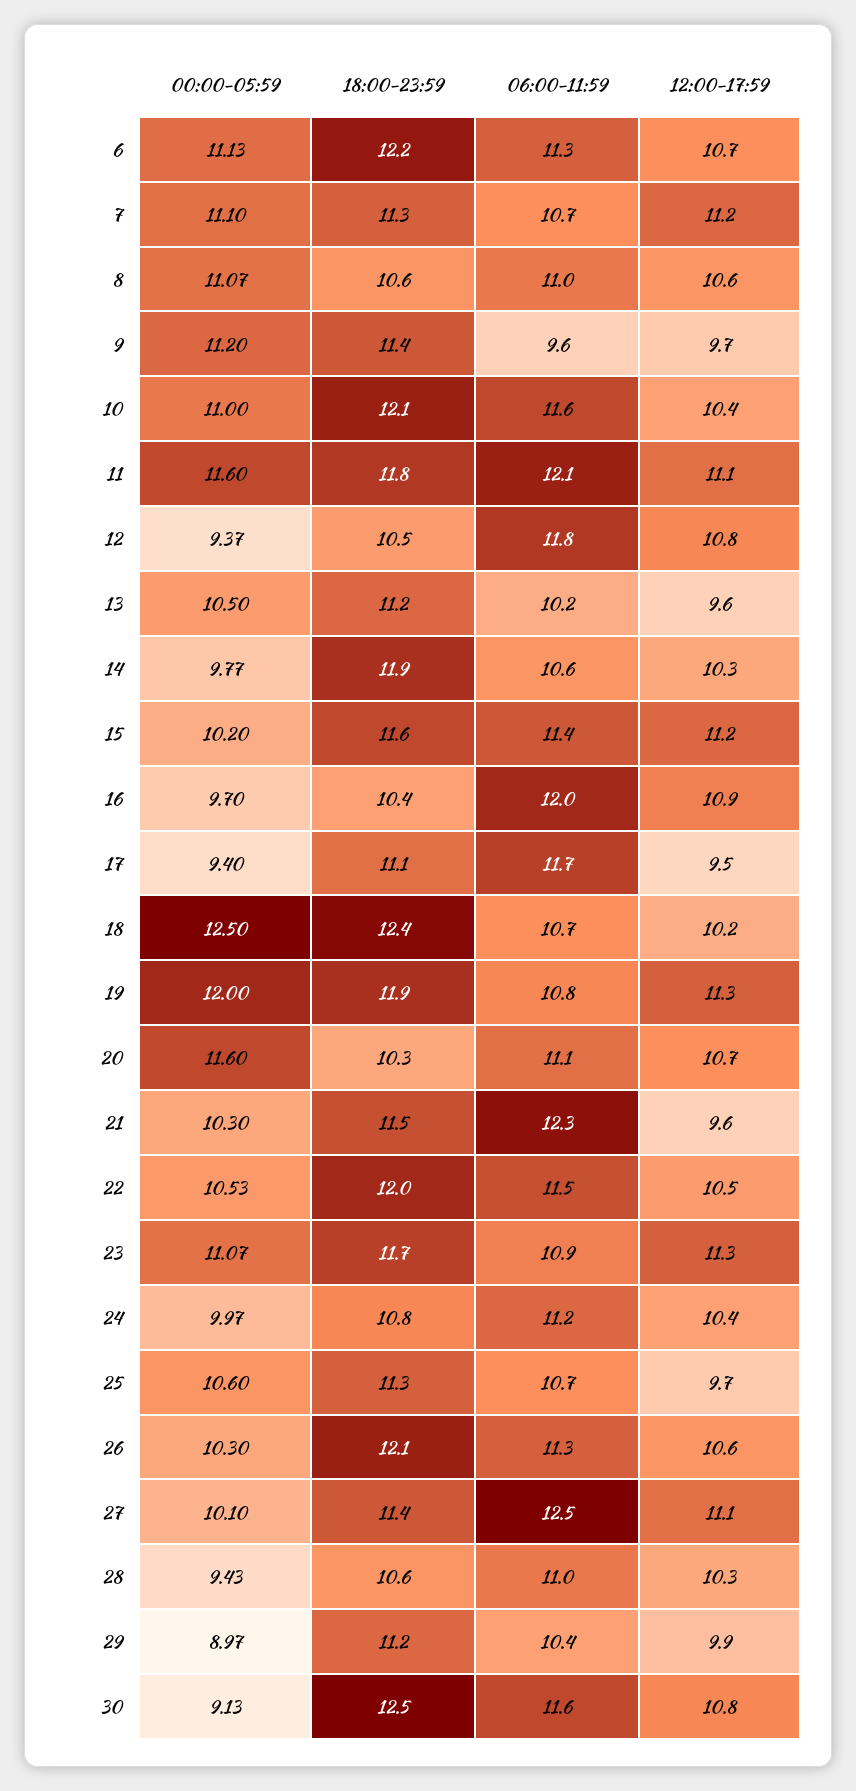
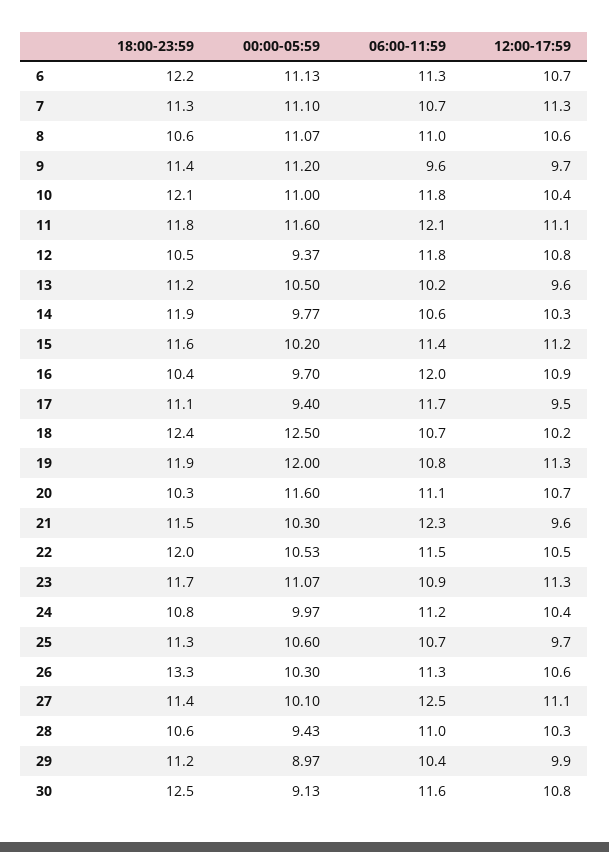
  {
    "00:00-05:59": {
      "6": 11.13,
      "7": 11.1,
      "8": 11.07,
      "9": 11.2,
      "10": 11,
      "11": 11.6,
      "12": 9.37,
      "13": 10.5,
      "14": 9.77,
      "15": 10.2,
      "16": 9.7,
      "17": 9.4,
      "18": 12.5,
      "19": 12,
      "20": 11.6,
      "21": 10.3,
      "22": 10.53,
      "23": 11.07,
      "24": 9.97,
      "25": 10.6,
      "26": 10.3,
      "27": 10.1,
      "28": 9.43,
      "29": 8.97,
      "30": 9.13
    },
    "18:00-23:59": {
      "6": 12.2,
      "7": 11.3,
      "8": 10.6,
      "9": 11.4,
      "10": 12.1,
      "11": 11.8,
      "12": 10.5,
      "13": 11.2,
      "14": 11.9,
      "15": 11.6,
      "16": 10.4,
      "17": 11.1,
      "18": 12.4,
      "19": 11.9,
      "20": 10.3,
      "21": 11.5,
      "22": 12,
      "23": 11.7,
      "24": 10.8,
      "25": 11.3,
-     "26": 12.1,
+     "26": 13.3,
      "27": 11.4,
      "28": 10.6,
      "29": 11.2,
      "30": 12.5
    },
    "06:00-11:59": {
      "6": 11.3,
      "7": 10.7,
      "8": 11,
      "9": 9.6,
-     "10": 11.6,
+     "10": 11.8,
      "11": 12.1,
      "12": 11.8,
      "13": 10.2,
      "14": 10.6,
      "15": 11.4,
      "16": 12,
      "17": 11.7,
      "18": 10.7,
      "19": 10.8,
      "20": 11.1,
      "21": 12.3,
      "22": 11.5,
      "23": 10.9,
      "24": 11.2,
      "25": 10.7,
      "26": 11.3,
      "27": 12.5,
      "28": 11,
      "29": 10.4,
      "30": 11.6
    },
    "12:00-17:59": {
      "6": 10.7,
-     "7": 11.2,
+     "7": 11.3,
      "8": 10.6,
      "9": 9.7,
      "10": 10.4,
      "11": 11.1,
      "12": 10.8,
      "13": 9.6,
      "14": 10.3,
      "15": 11.2,
      "16": 10.9,
      "17": 9.5,
      "18": 10.2,
      "19": 11.3,
      "20": 10.7,
      "21": 9.6,
      "22": 10.5,
      "23": 11.3,
      "24": 10.4,
      "25": 9.7,
      "26": 10.6,
      "27": 11.1,
      "28": 10.3,
      "29": 9.9,
      "30": 10.8
    }
  }

